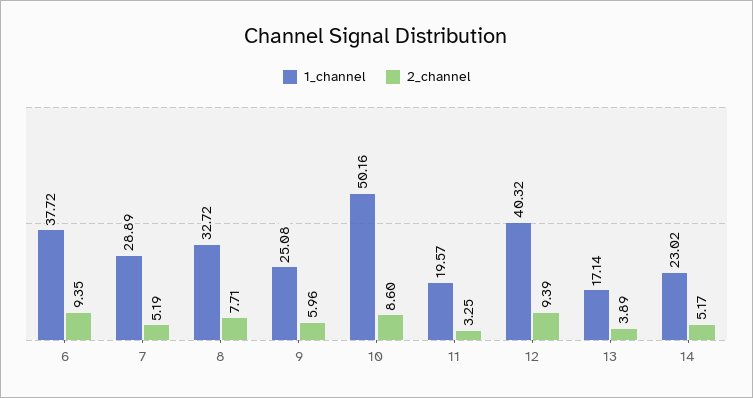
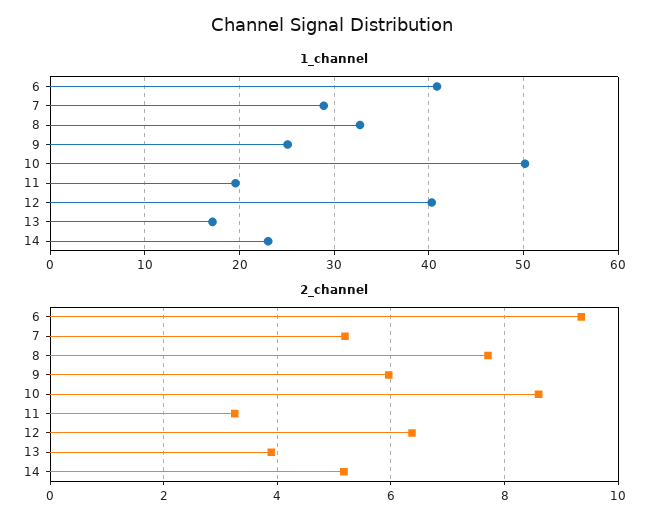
  {
    "1_channel": {
-     "6": 37.72,
+     "6": 41,
      "7": 28.89,
      "8": 32.72,
      "9": 25.08,
      "10": 50.16,
      "11": 19.57,
      "12": 40.32,
      "13": 17.14,
      "14": 23.02
    },
    "2_channel": {
      "6": 9.35,
      "7": 5.19,
      "8": 7.71,
      "9": 5.96,
      "10": 8.6,
      "11": 3.25,
-     "12": 9.39,
+     "12": 6.4,
      "13": 3.89,
      "14": 5.17
    }
  }

